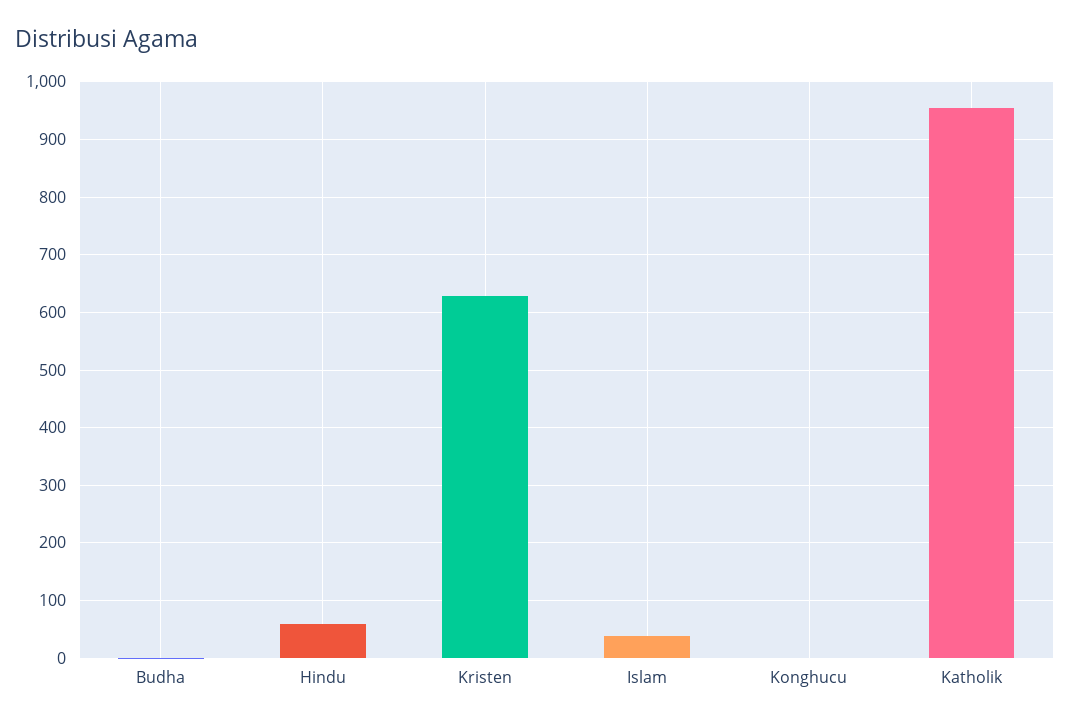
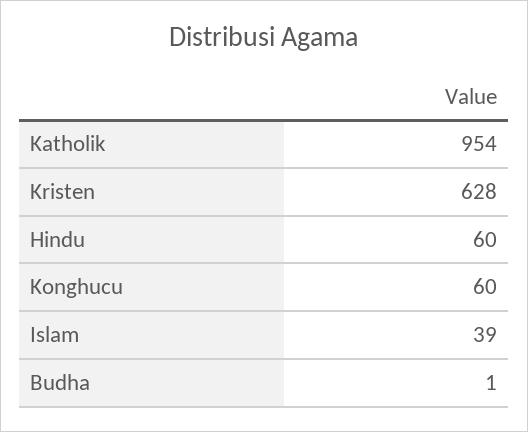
  {
    "Budha": 1,
    "Hindu": 60,
    "Kristen": 628,
    "Islam": 39,
-   "Konghucu": 0,
+   "Konghucu": 60,
    "Katholik": 954
  }

